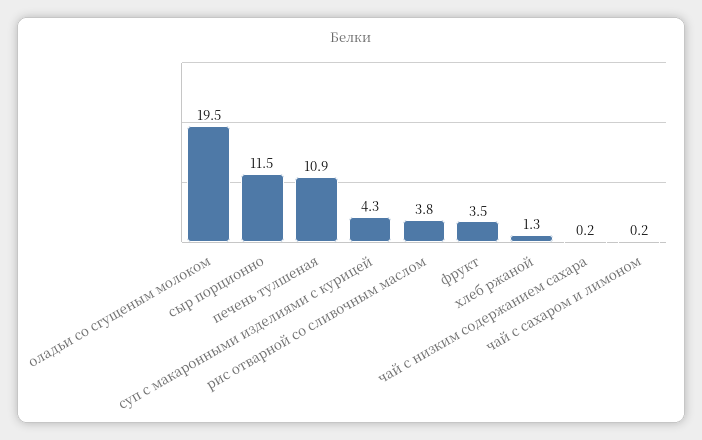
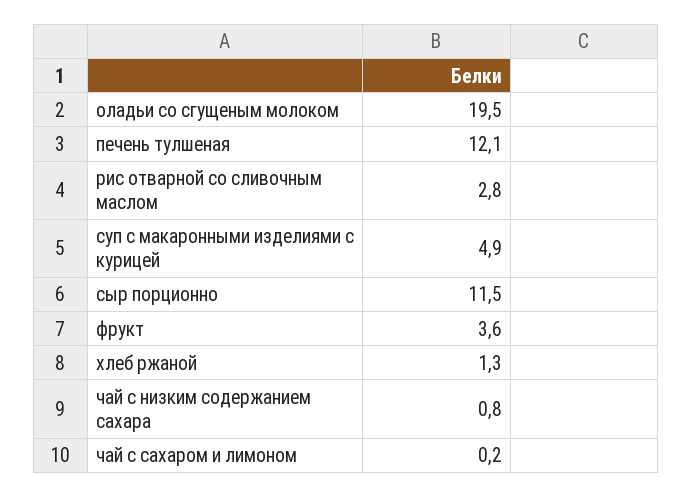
  {
    "оладьи со сгущеным молоком": 19.5,
    "сыр порционно": 11.5,
-   "печень тулшеная": 10.9,
+   "печень тулшеная": 12.1,
-   "суп с макаронными изделиями с курицей": 4.3,
+   "суп с макаронными изделиями с курицей": 4.9,
-   "рис отварной со сливочным маслом": 3.8,
+   "рис отварной со сливочным маслом": 2.8,
-   "фрукт": 3.5,
+   "фрукт": 3.6,
    "хлеб ржаной": 1.3,
-   "чай с низким содержанием сахара": 0.2,
+   "чай с низким содержанием сахара": 0.8,
    "чай с сахаром и лимоном": 0.2
  }

